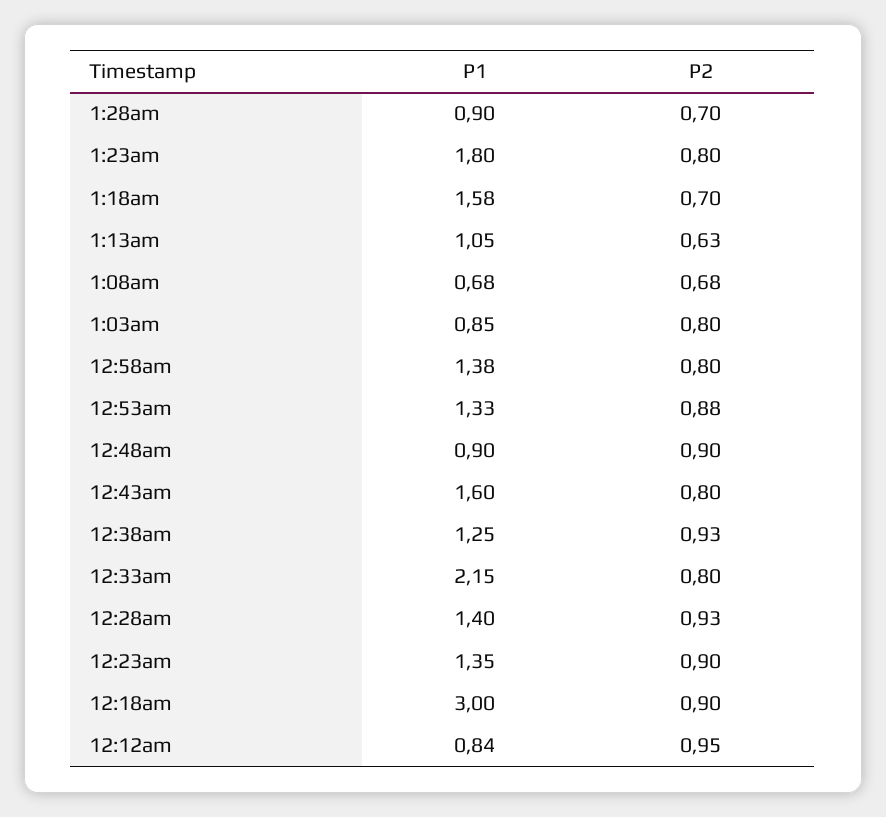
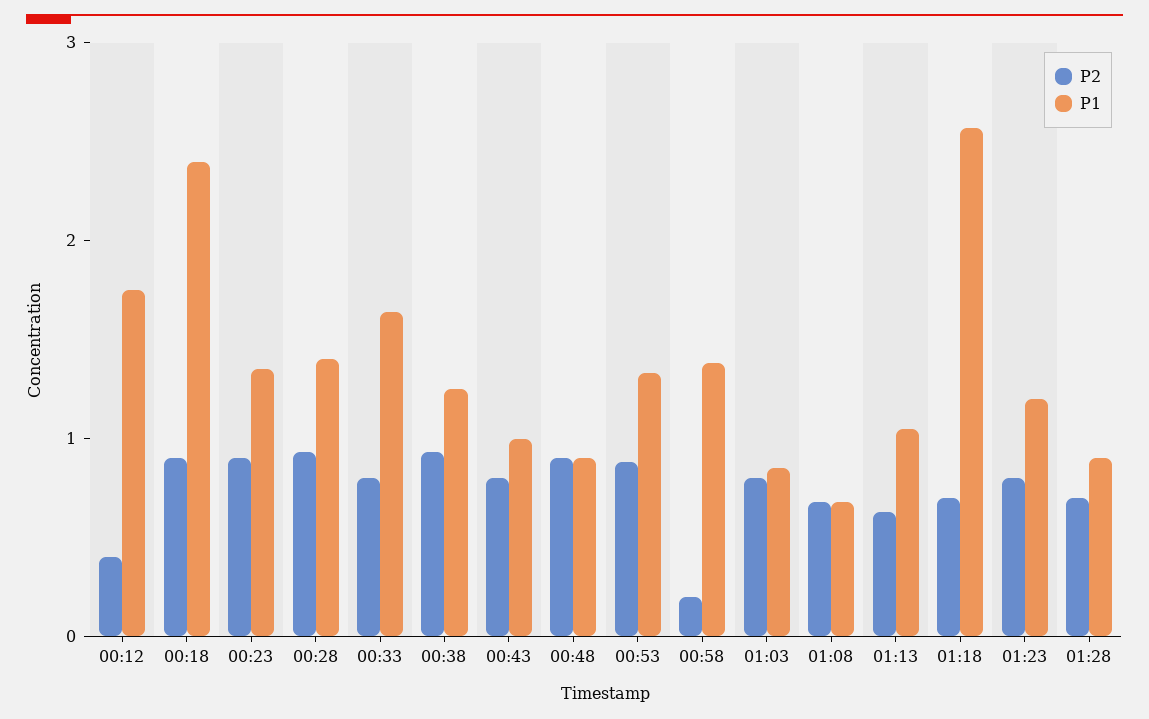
  {
    "P1": {
      "1:28am": 0.9,
-     "1:23am": 1.8,
+     "1:23am": 1.2,
-     "1:18am": 1.58,
+     "1:18am": 2.6,
      "1:13am": 1.05,
      "1:08am": 0.68,
      "1:03am": 0.85,
      "12:58am": 1.38,
      "12:53am": 1.33,
      "12:48am": 0.9,
-     "12:43am": 1.6,
+     "12:43am": 1,
      "12:38am": 1.25,
-     "12:33am": 2.15,
+     "12:33am": 1.6,
      "12:28am": 1.4,
      "12:23am": 1.35,
-     "12:18am": 3,
+     "12:18am": 2.4,
-     "12:12am": 0.84
+     "12:12am": 1.8
    },
    "P2": {
      "1:28am": 0.7,
      "1:23am": 0.8,
      "1:18am": 0.7,
      "1:13am": 0.63,
      "1:08am": 0.68,
      "1:03am": 0.8,
-     "12:58am": 0.8,
+     "12:58am": 0.2,
      "12:53am": 0.88,
      "12:48am": 0.9,
      "12:43am": 0.8,
      "12:38am": 0.93,
      "12:33am": 0.8,
      "12:28am": 0.93,
      "12:23am": 0.9,
      "12:18am": 0.9,
-     "12:12am": 0.95
+     "12:12am": 0.4
    }
  }

